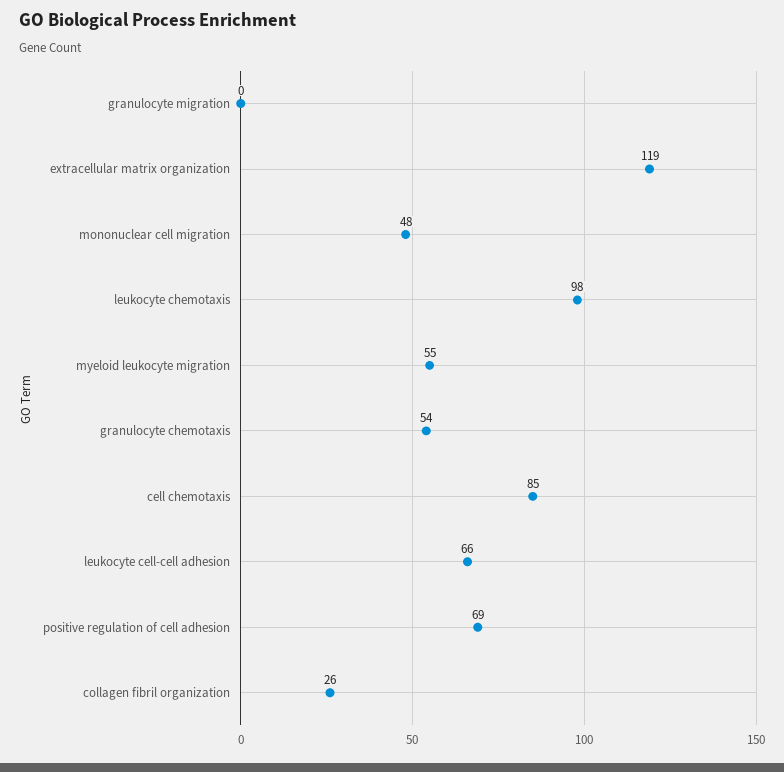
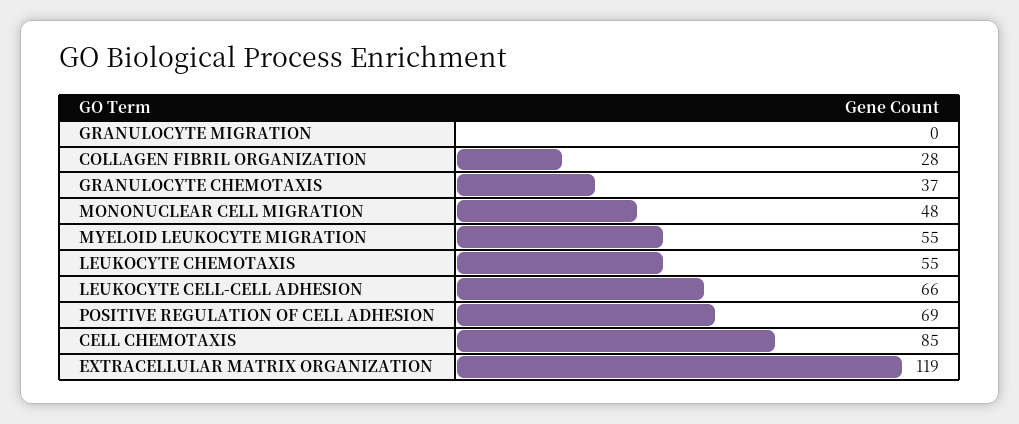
  {
    "granulocyte migration": 0,
    "extracellular matrix organization": 119,
    "mononuclear cell migration": 48,
-   "leukocyte chemotaxis": 98,
+   "leukocyte chemotaxis": 55,
    "myeloid leukocyte migration": 55,
-   "granulocyte chemotaxis": 54,
+   "granulocyte chemotaxis": 37,
    "cell chemotaxis": 85,
    "leukocyte cell-cell adhesion": 66,
    "positive regulation of cell adhesion": 69,
-   "collagen fibril organization": 26
+   "collagen fibril organization": 28
  }

